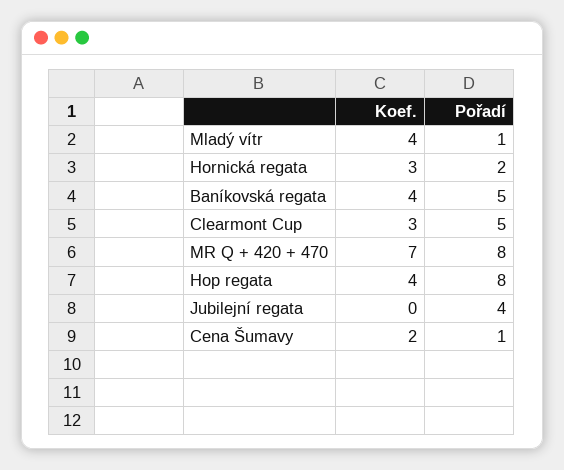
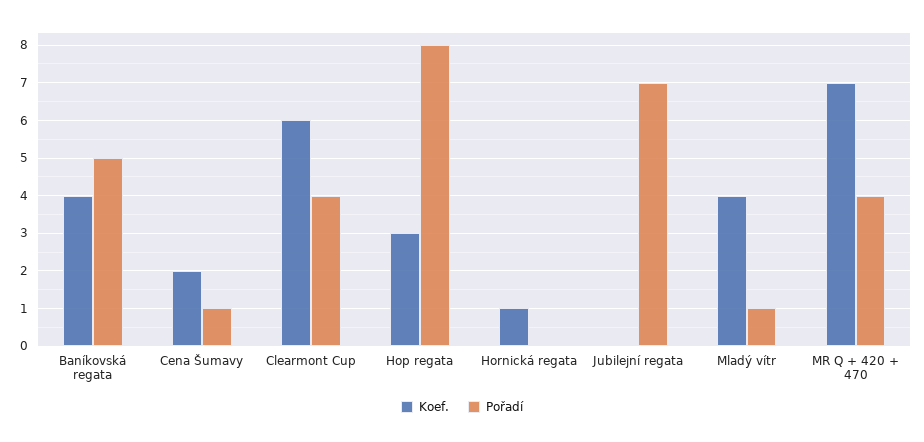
  {
    "Koef.": {
      "Mladý vítr": 4,
-     "Hornická regata": 3,
+     "Hornická regata": 1,
      "Baníkovská regata": 4,
-     "Clearmont Cup": 3,
+     "Clearmont Cup": 6,
      "MR Q + 420 + 470": 7,
-     "Hop regata": 4,
+     "Hop regata": 3,
      "Jubilejní regata": 0,
      "Cena Šumavy": 2
    },
    "Pořadí": {
      "Mladý vítr": 1,
-     "Hornická regata": 2,
+     "Hornická regata": 0,
      "Baníkovská regata": 5,
-     "Clearmont Cup": 5,
+     "Clearmont Cup": 4,
-     "MR Q + 420 + 470": 8,
+     "MR Q + 420 + 470": 4,
      "Hop regata": 8,
-     "Jubilejní regata": 4,
+     "Jubilejní regata": 7,
      "Cena Šumavy": 1
    }
  }

